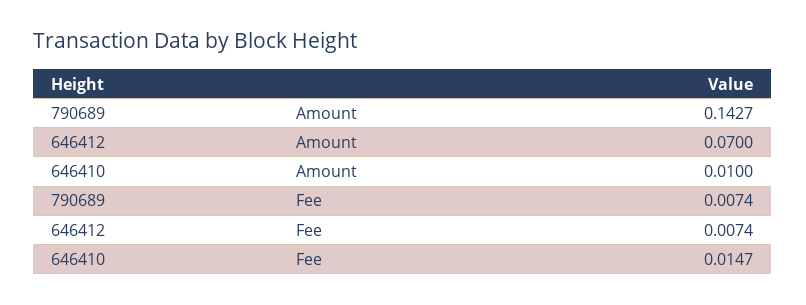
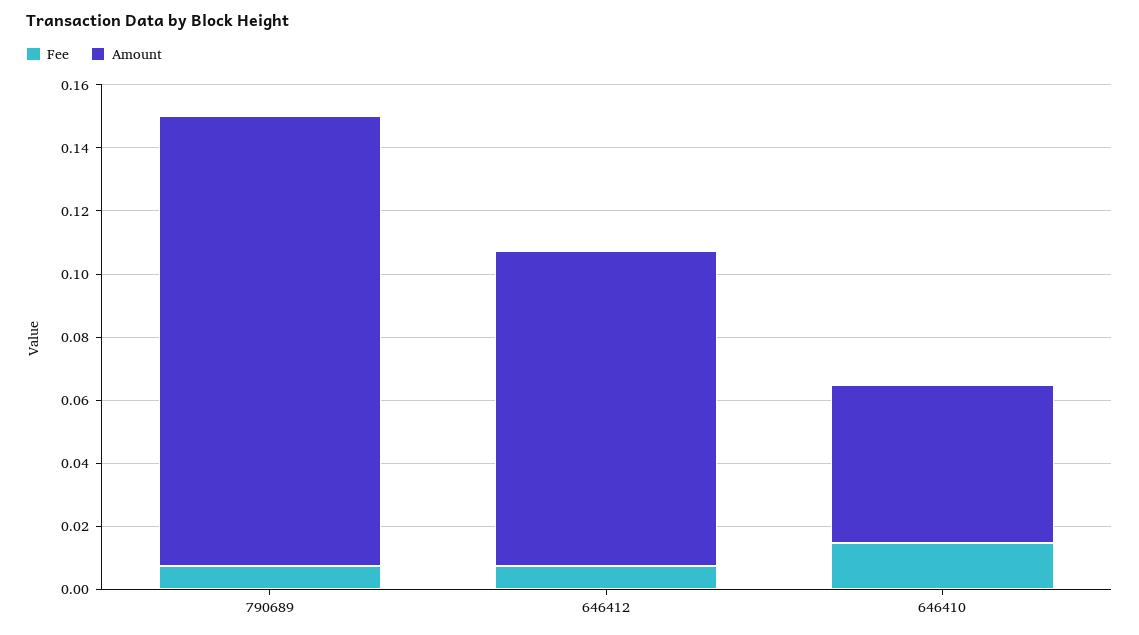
  {
    "Amount": {
      "790689": 0.1427,
-     "646412": 0.07,
+     "646412": 0.1,
-     "646410": 0.01
+     "646410": 0.05
    },
    "Fee": {
      "790689": 0.0074,
      "646412": 0.0074,
      "646410": 0.0147
    }
  }

